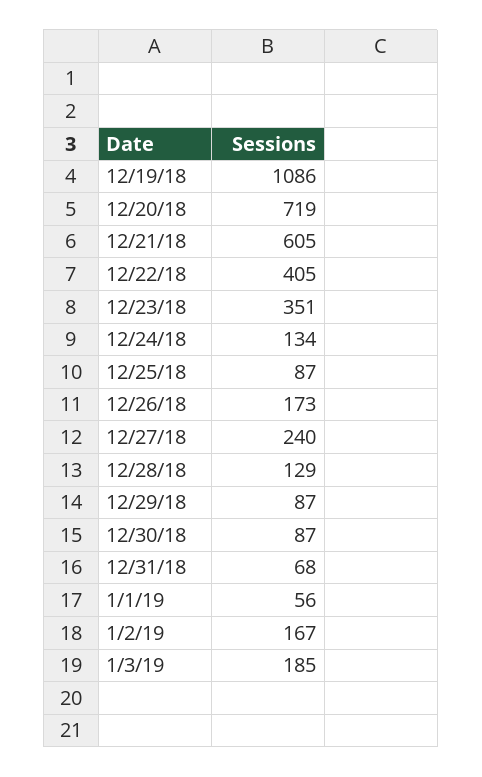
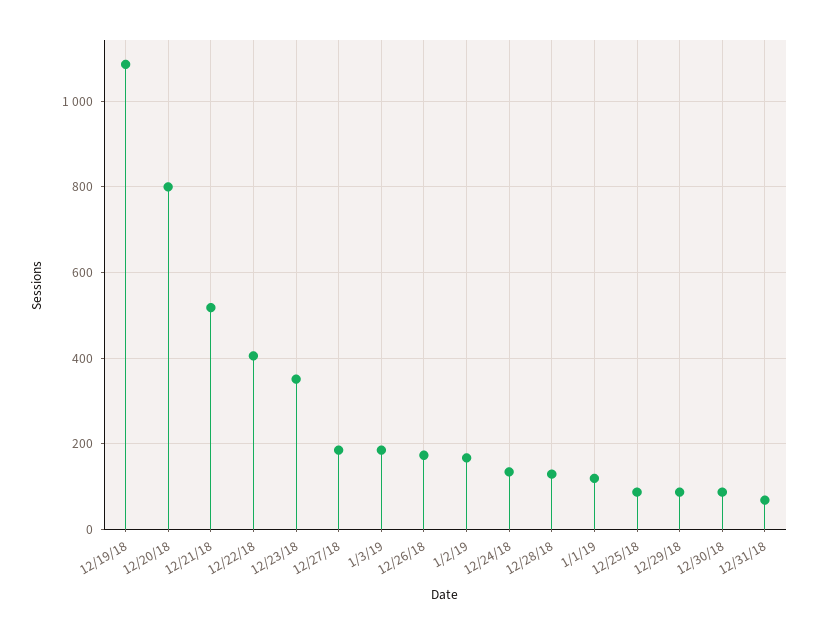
  {
    "12/19/18": 1086,
-   "12/20/18": 719,
+   "12/20/18": 800,
-   "12/21/18": 605,
+   "12/21/18": 520,
    "12/22/18": 405,
    "12/23/18": 351,
    "12/24/18": 134,
    "12/25/18": 87,
    "12/26/18": 173,
-   "12/27/18": 240,
+   "12/27/18": 180,
    "12/28/18": 129,
    "12/29/18": 87,
    "12/30/18": 87,
    "12/31/18": 68,
-   "1/1/19": 56,
+   "1/1/19": 120,
    "1/2/19": 167,
    "1/3/19": 185
  }

